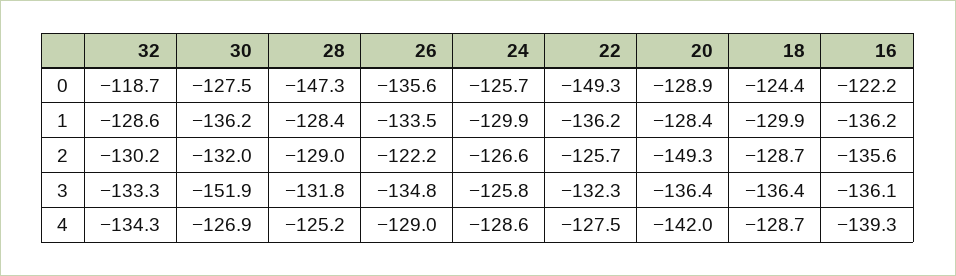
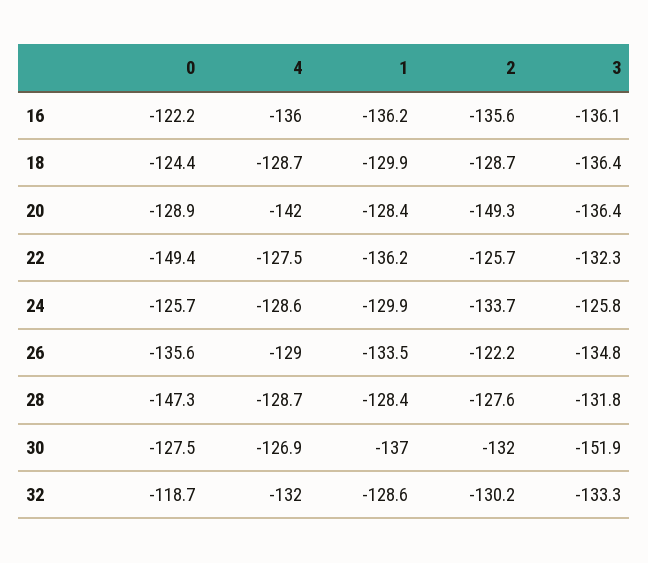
  {
    "32": {
      "0": -118.7,
      "1": -128.6,
      "2": -130.2,
      "3": -133.3,
-     "4": -134.3
+     "4": -132
    },
    "30": {
      "0": -127.5,
-     "1": -136.2,
+     "1": -137,
      "2": -132,
      "3": -151.9,
      "4": -126.9
    },
    "28": {
      "0": -147.3,
      "1": -128.4,
-     "2": -129,
+     "2": -127.6,
      "3": -131.8,
-     "4": -125.2
+     "4": -128.7
    },
    "26": {
      "0": -135.6,
      "1": -133.5,
      "2": -122.2,
      "3": -134.8,
      "4": -129
    },
    "24": {
      "0": -125.7,
      "1": -129.9,
-     "2": -126.6,
+     "2": -133.7,
      "3": -125.8,
      "4": -128.6
    },
    "22": {
-     "0": -149.3,
+     "0": -149.4,
      "1": -136.2,
      "2": -125.7,
      "3": -132.3,
      "4": -127.5
    },
    "20": {
      "0": -128.9,
      "1": -128.4,
      "2": -149.3,
      "3": -136.4,
      "4": -142
    },
    "18": {
      "0": -124.4,
      "1": -129.9,
      "2": -128.7,
      "3": -136.4,
      "4": -128.7
    },
    "16": {
      "0": -122.2,
      "1": -136.2,
      "2": -135.6,
      "3": -136.1,
-     "4": -139.3
+     "4": -136
    }
  }

